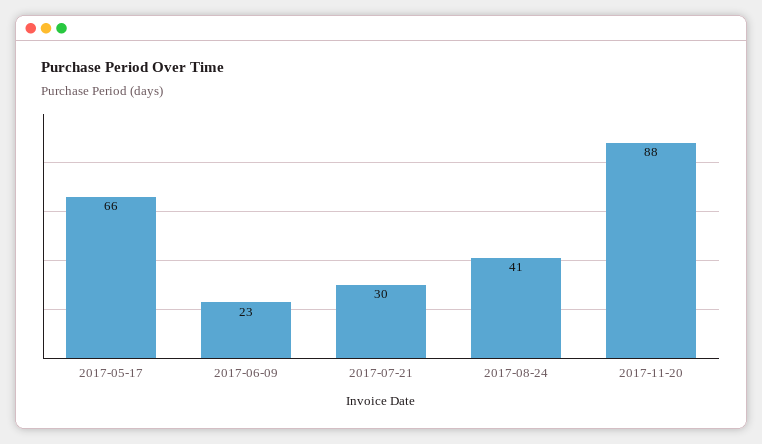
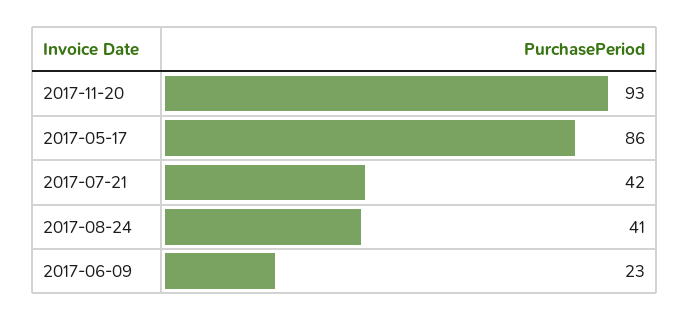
  {
-   "2017-05-17": 66,
+   "2017-05-17": 86,
    "2017-06-09": 23,
-   "2017-07-21": 30,
+   "2017-07-21": 42,
    "2017-08-24": 41,
-   "2017-11-20": 88
+   "2017-11-20": 93
  }

